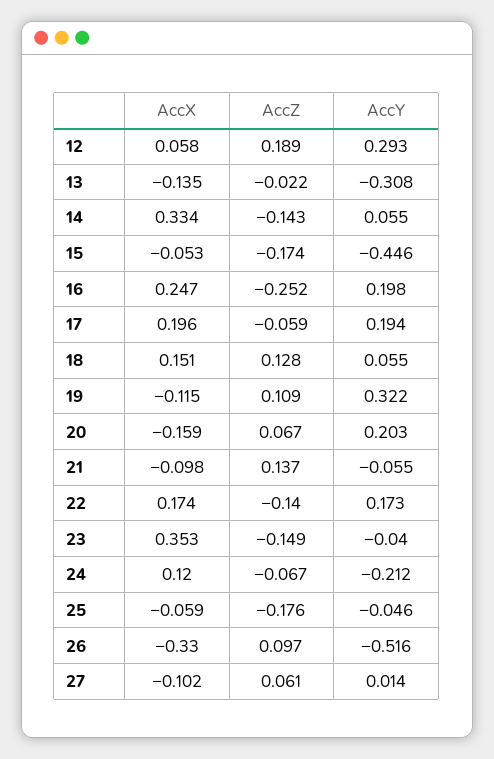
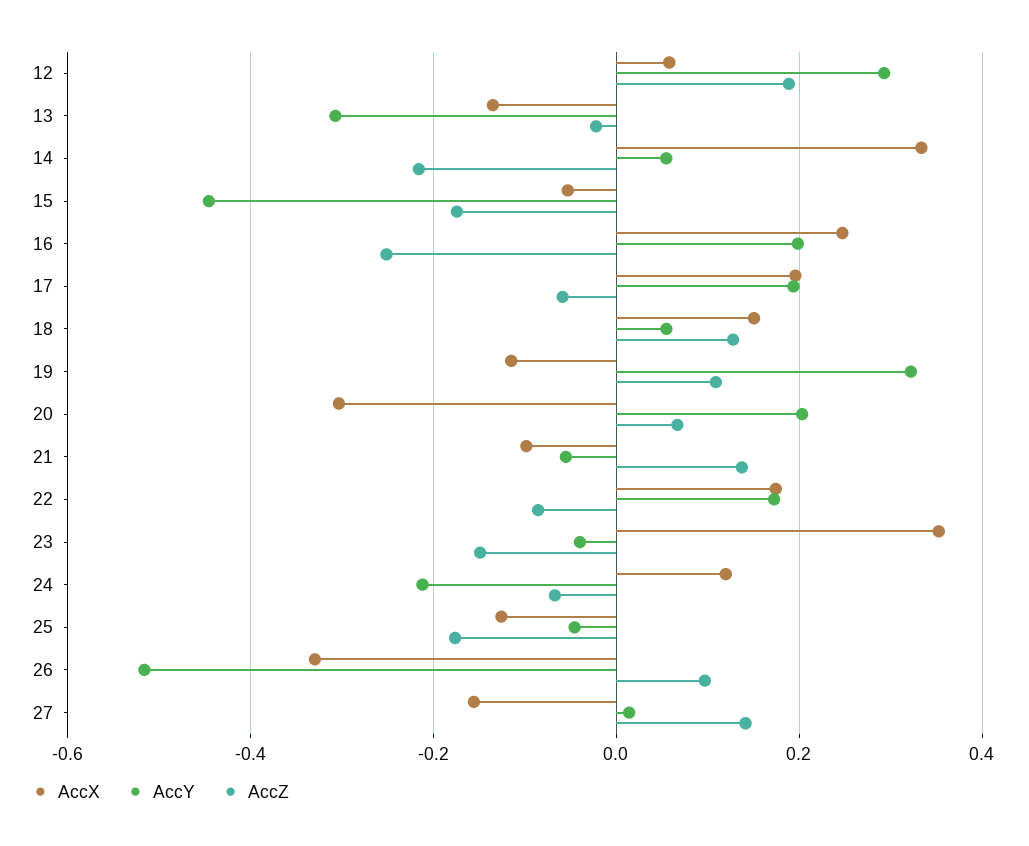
  {
    "AccX": {
      "12": 0.058,
      "13": -0.135,
      "14": 0.334,
      "15": -0.053,
      "16": 0.247,
      "17": 0.196,
      "18": 0.151,
      "19": -0.115,
-     "20": -0.159,
+     "20": -0.3,
      "21": -0.098,
      "22": 0.174,
      "23": 0.353,
      "24": 0.12,
-     "25": -0.059,
+     "25": -0.12,
      "26": -0.33,
-     "27": -0.102
+     "27": -0.16
    },
    "AccZ": {
      "12": 0.189,
      "13": -0.022,
-     "14": -0.143,
+     "14": -0.22,
      "15": -0.174,
      "16": -0.252,
      "17": -0.059,
      "18": 0.128,
      "19": 0.109,
      "20": 0.067,
      "21": 0.137,
-     "22": -0.14,
+     "22": -0.08,
      "23": -0.149,
      "24": -0.067,
      "25": -0.176,
      "26": 0.097,
-     "27": 0.061
+     "27": 0.14
    },
    "AccY": {
      "12": 0.293,
      "13": -0.308,
      "14": 0.055,
      "15": -0.446,
      "16": 0.198,
      "17": 0.194,
      "18": 0.055,
      "19": 0.322,
      "20": 0.203,
      "21": -0.055,
      "22": 0.173,
      "23": -0.04,
      "24": -0.212,
      "25": -0.046,
      "26": -0.516,
      "27": 0.014
    }
  }

